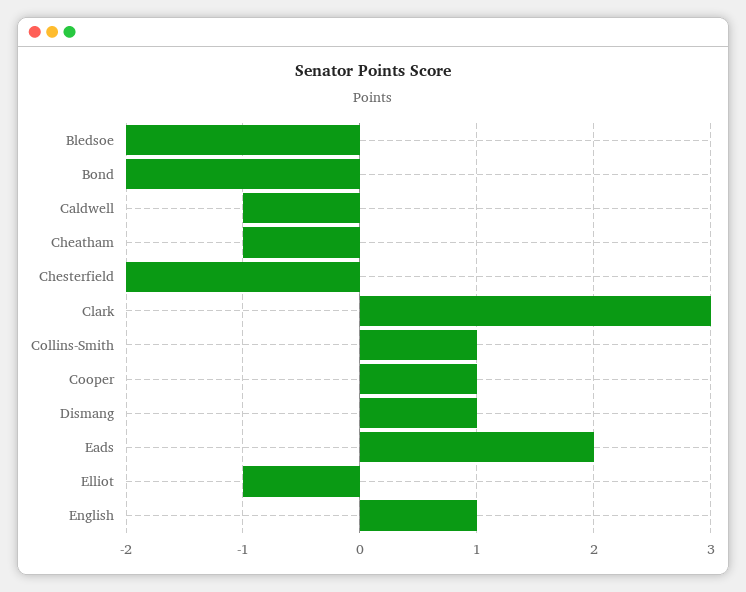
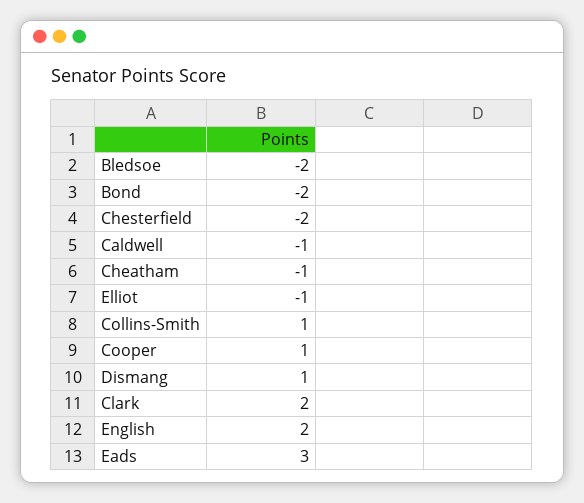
  {
    "Bledsoe": -2,
    "Bond": -2,
    "Caldwell": -1,
    "Cheatham": -1,
    "Chesterfield": -2,
-   "Clark": 3,
+   "Clark": 2,
    "Collins-Smith": 1,
    "Cooper": 1,
    "Dismang": 1,
-   "Eads": 2,
+   "Eads": 3,
    "Elliot": -1,
-   "English": 1
+   "English": 2
  }

